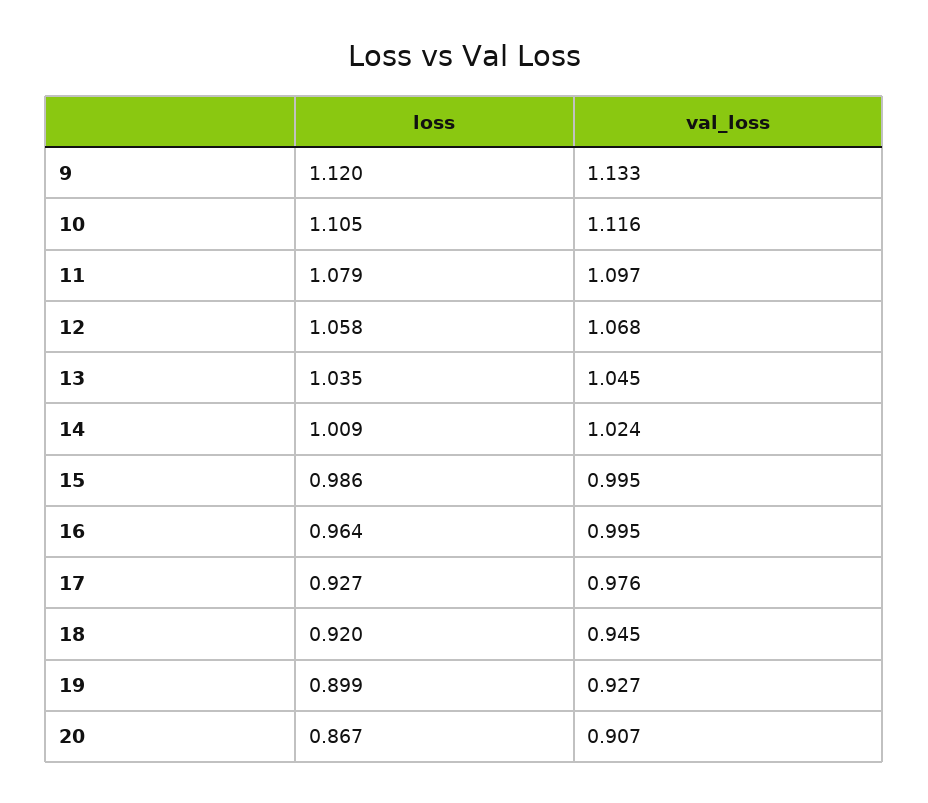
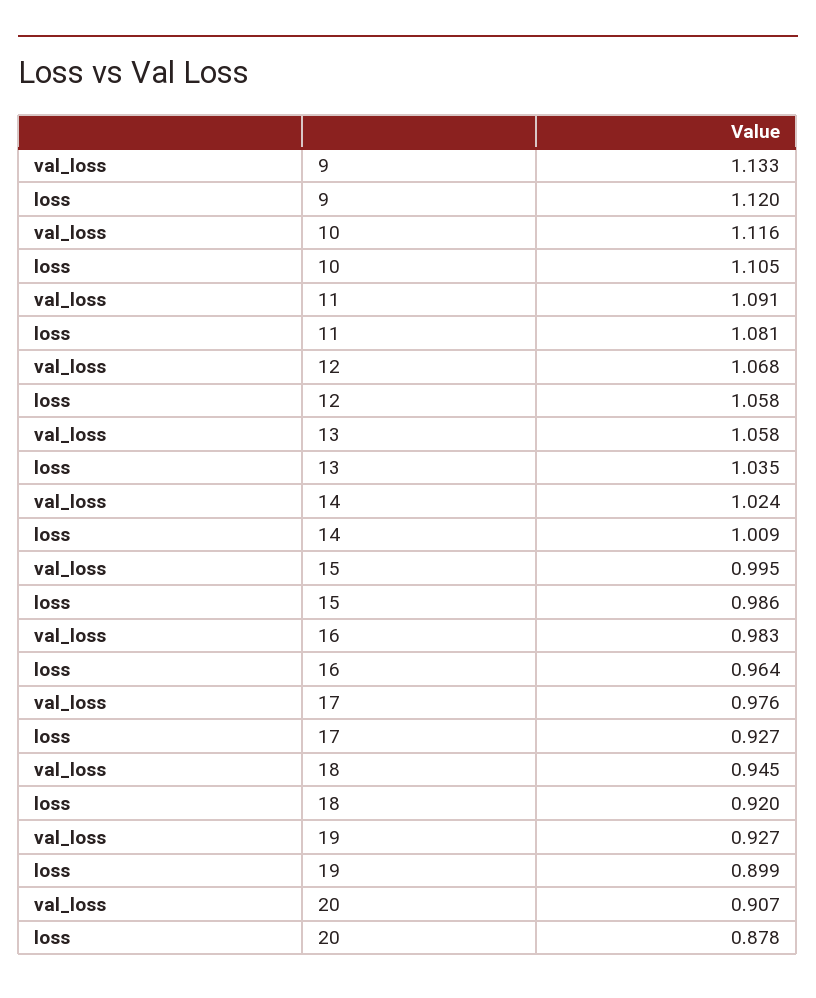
  {
    "loss": {
      "9": 1.12,
      "10": 1.105,
-     "11": 1.079,
+     "11": 1.081,
      "12": 1.058,
      "13": 1.035,
      "14": 1.009,
      "15": 0.986,
      "16": 0.964,
      "17": 0.927,
      "18": 0.92,
      "19": 0.899,
-     "20": 0.867
+     "20": 0.878
    },
    "val_loss": {
      "9": 1.133,
      "10": 1.116,
-     "11": 1.097,
+     "11": 1.091,
      "12": 1.068,
-     "13": 1.045,
+     "13": 1.058,
      "14": 1.024,
      "15": 0.995,
-     "16": 0.995,
+     "16": 0.983,
      "17": 0.976,
      "18": 0.945,
      "19": 0.927,
      "20": 0.907
    }
  }

